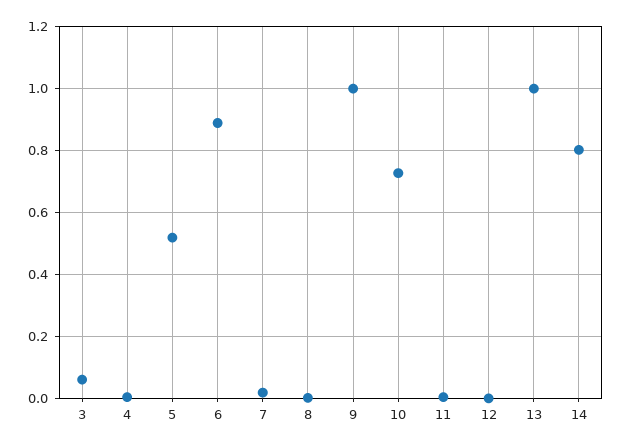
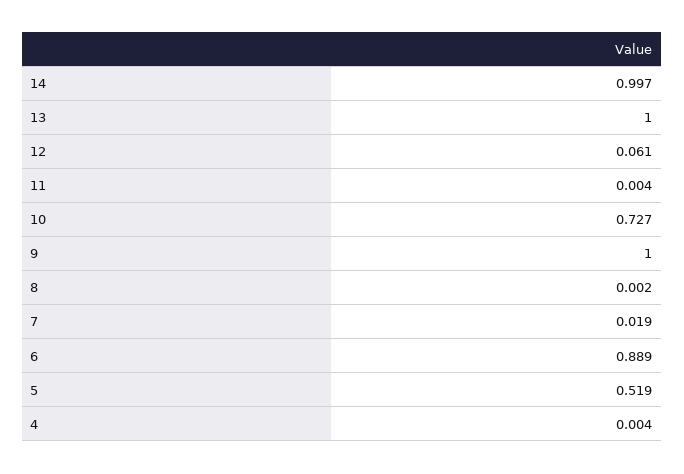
  {
-   "3": 0.06,
    "4": 0.004,
    "5": 0.519,
    "6": 0.889,
    "7": 0.019,
    "8": 0.002,
    "9": 1,
    "10": 0.727,
    "11": 0.004,
-   "12": 0,
+   "12": 0.061,
    "13": 1,
-   "14": 0.8
+   "14": 0.997
  }

